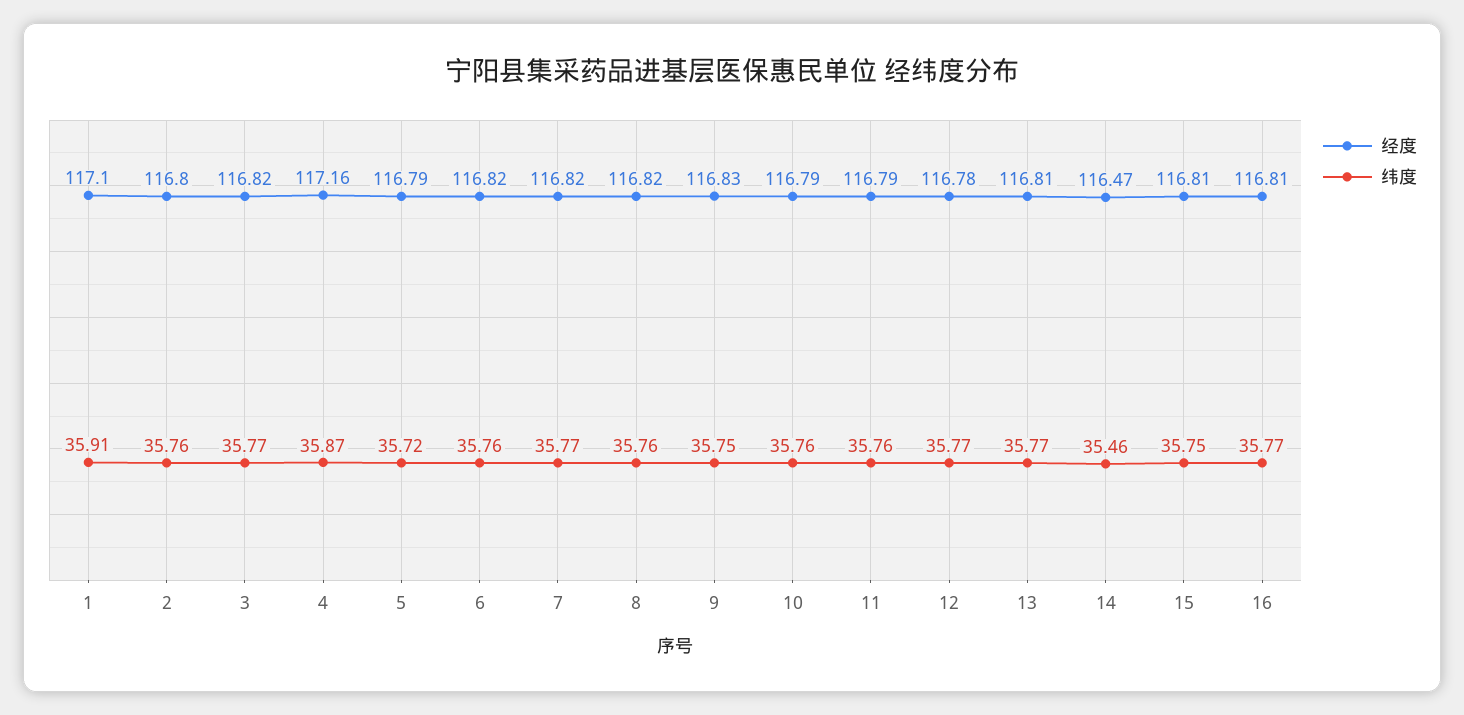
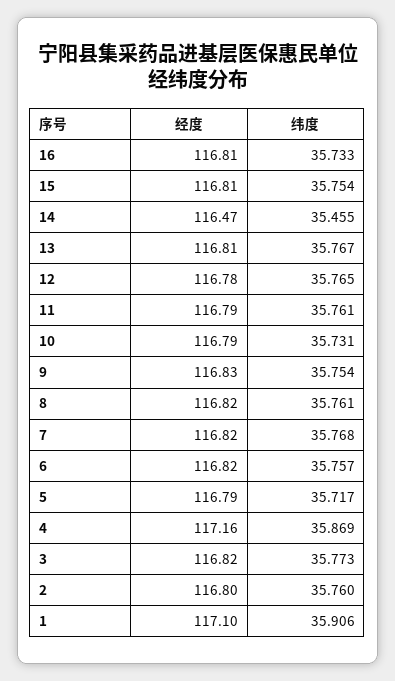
  {
    "经度": {
      "1": 117.1,
      "2": 116.8,
      "3": 116.82,
      "4": 117.16,
      "5": 116.79,
      "6": 116.82,
      "7": 116.82,
      "8": 116.82,
      "9": 116.83,
      "10": 116.79,
      "11": 116.79,
      "12": 116.78,
      "13": 116.81,
      "14": 116.47,
      "15": 116.81,
      "16": 116.81
    },
    "纬度": {
      "1": 35.906,
      "2": 35.76,
      "3": 35.773,
      "4": 35.869,
      "5": 35.717,
      "6": 35.757,
      "7": 35.768,
      "8": 35.761,
      "9": 35.754,
-     "10": 35.76,
+     "10": 35.731,
      "11": 35.761,
      "12": 35.765,
      "13": 35.767,
      "14": 35.455,
      "15": 35.754,
-     "16": 35.77
+     "16": 35.733
    }
  }

